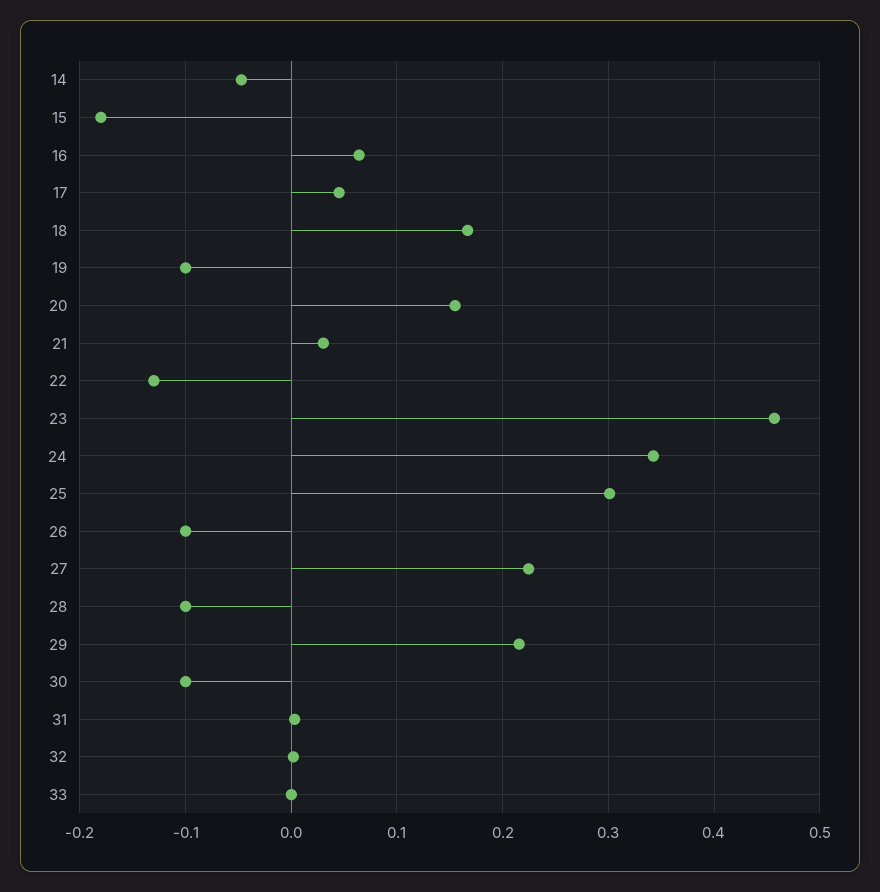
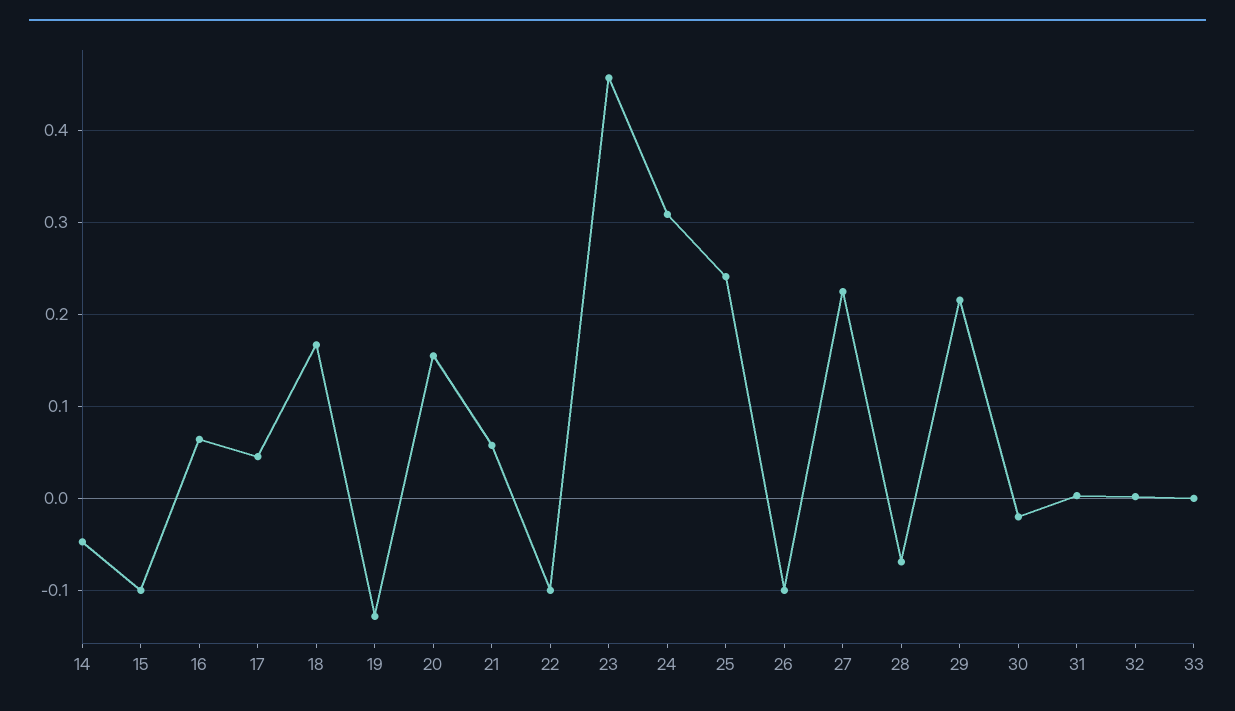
  {
    "14": -0.05,
-   "15": -0.18,
+   "15": -0.1,
    "16": 0.06,
    "17": 0.05,
    "18": 0.17,
-   "19": -0.1,
+   "19": -0.13,
    "20": 0.15,
-   "21": 0.03,
+   "21": 0.06,
-   "22": -0.13,
+   "22": -0.1,
    "23": 0.46,
-   "24": 0.34,
+   "24": 0.31,
-   "25": 0.3,
+   "25": 0.24,
    "26": -0.1,
    "27": 0.22,
-   "28": -0.1,
+   "28": -0.07,
    "29": 0.22,
-   "30": -0.1,
+   "30": -0.02,
    "31": 0,
    "32": 0,
    "33": 0
  }

